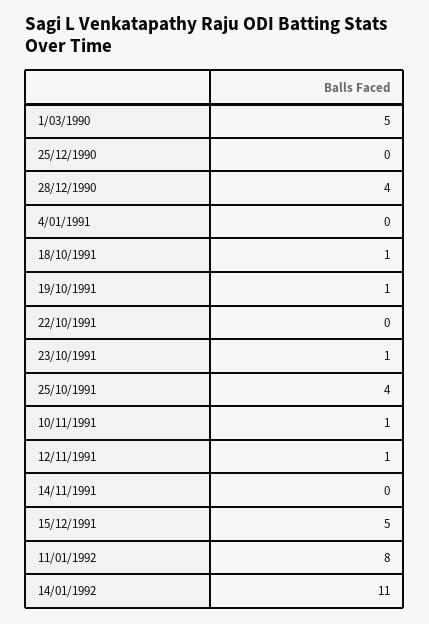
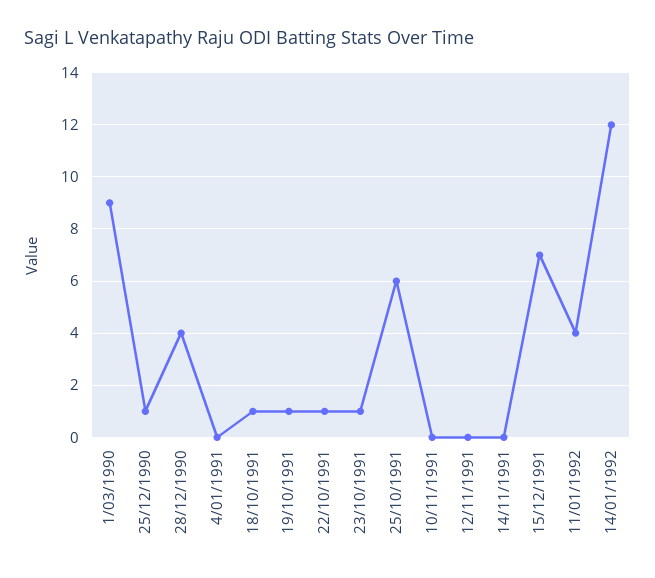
  {
-   "1/03/1990": 5,
+   "1/03/1990": 9,
-   "25/12/1990": 0,
+   "25/12/1990": 1,
    "28/12/1990": 4,
    "4/01/1991": 0,
    "18/10/1991": 1,
    "19/10/1991": 1,
-   "22/10/1991": 0,
+   "22/10/1991": 1,
    "23/10/1991": 1,
-   "25/10/1991": 4,
+   "25/10/1991": 6,
-   "10/11/1991": 1,
+   "10/11/1991": 0,
-   "12/11/1991": 1,
+   "12/11/1991": 0,
    "14/11/1991": 0,
-   "15/12/1991": 5,
+   "15/12/1991": 7,
-   "11/01/1992": 8,
+   "11/01/1992": 4,
-   "14/01/1992": 11
+   "14/01/1992": 12
  }

